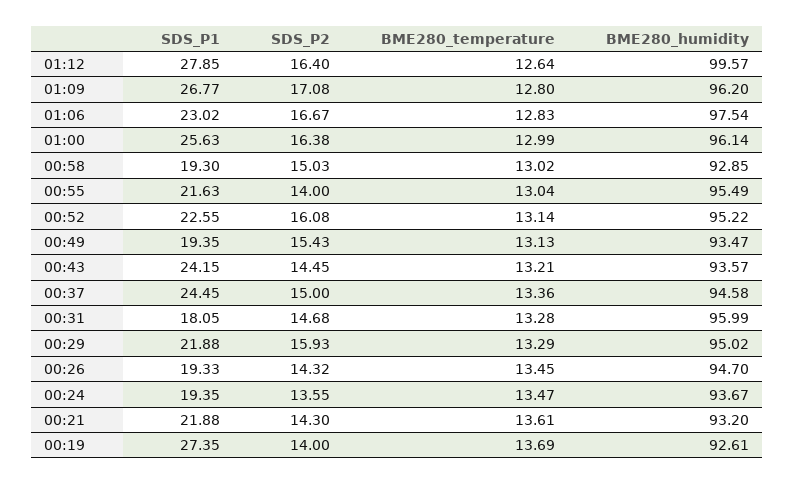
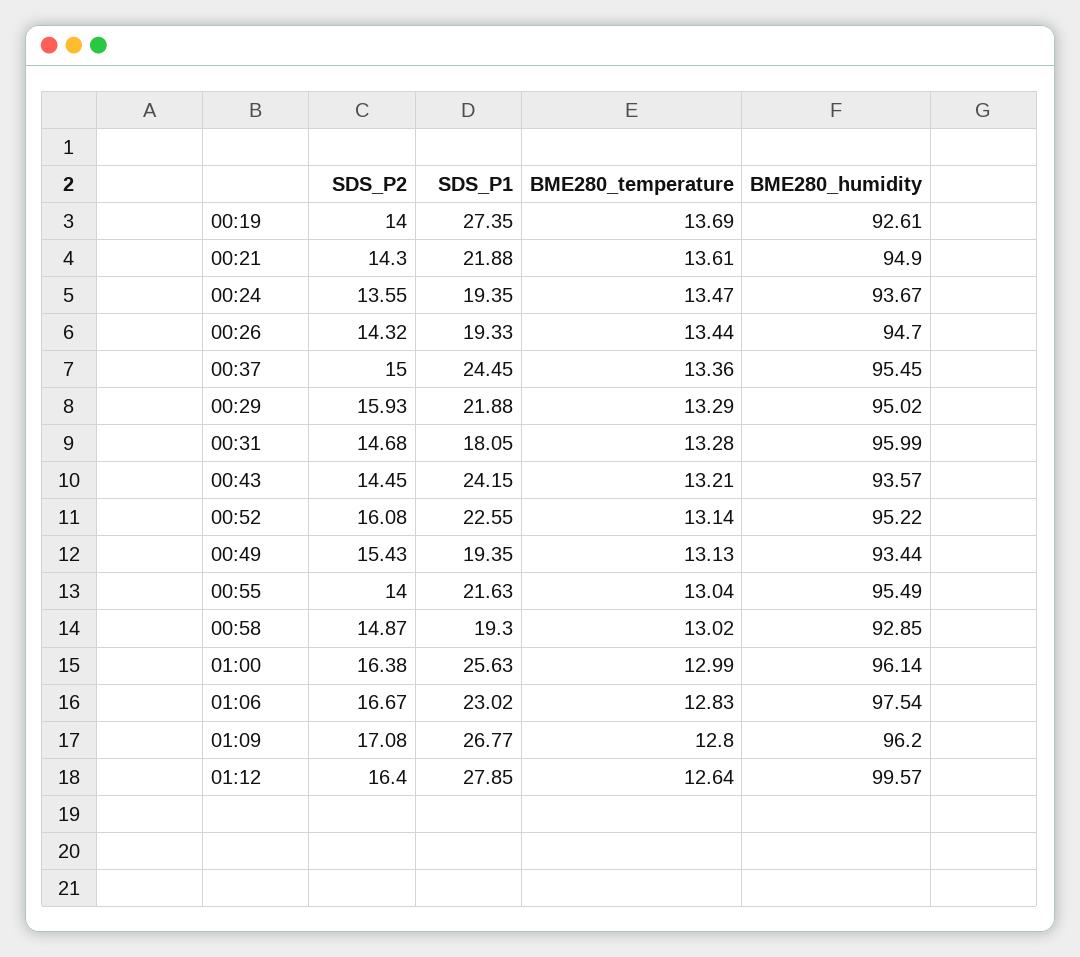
  {
    "SDS_P1": {
      "01:12": 27.85,
      "01:09": 26.77,
      "01:06": 23.02,
      "01:00": 25.63,
      "00:58": 19.3,
      "00:55": 21.63,
      "00:52": 22.55,
      "00:49": 19.35,
      "00:43": 24.15,
      "00:37": 24.45,
      "00:31": 18.05,
      "00:29": 21.88,
      "00:26": 19.33,
      "00:24": 19.35,
      "00:21": 21.88,
      "00:19": 27.35
    },
    "SDS_P2": {
      "01:12": 16.4,
      "01:09": 17.08,
      "01:06": 16.67,
      "01:00": 16.38,
-     "00:58": 15.03,
+     "00:58": 14.87,
      "00:55": 14,
      "00:52": 16.08,
      "00:49": 15.43,
      "00:43": 14.45,
      "00:37": 15,
      "00:31": 14.68,
      "00:29": 15.93,
      "00:26": 14.32,
      "00:24": 13.55,
      "00:21": 14.3,
      "00:19": 14
    },
    "BME280_temperature": {
      "01:12": 12.64,
      "01:09": 12.8,
      "01:06": 12.83,
      "01:00": 12.99,
      "00:58": 13.02,
      "00:55": 13.04,
      "00:52": 13.14,
      "00:49": 13.13,
      "00:43": 13.21,
      "00:37": 13.36,
      "00:31": 13.28,
      "00:29": 13.29,
-     "00:26": 13.45,
+     "00:26": 13.44,
      "00:24": 13.47,
      "00:21": 13.61,
      "00:19": 13.69
    },
    "BME280_humidity": {
      "01:12": 99.57,
      "01:09": 96.2,
      "01:06": 97.54,
      "01:00": 96.14,
      "00:58": 92.85,
      "00:55": 95.49,
      "00:52": 95.22,
-     "00:49": 93.47,
+     "00:49": 93.44,
      "00:43": 93.57,
-     "00:37": 94.58,
+     "00:37": 95.45,
      "00:31": 95.99,
      "00:29": 95.02,
      "00:26": 94.7,
      "00:24": 93.67,
-     "00:21": 93.2,
+     "00:21": 94.9,
      "00:19": 92.61
    }
  }

